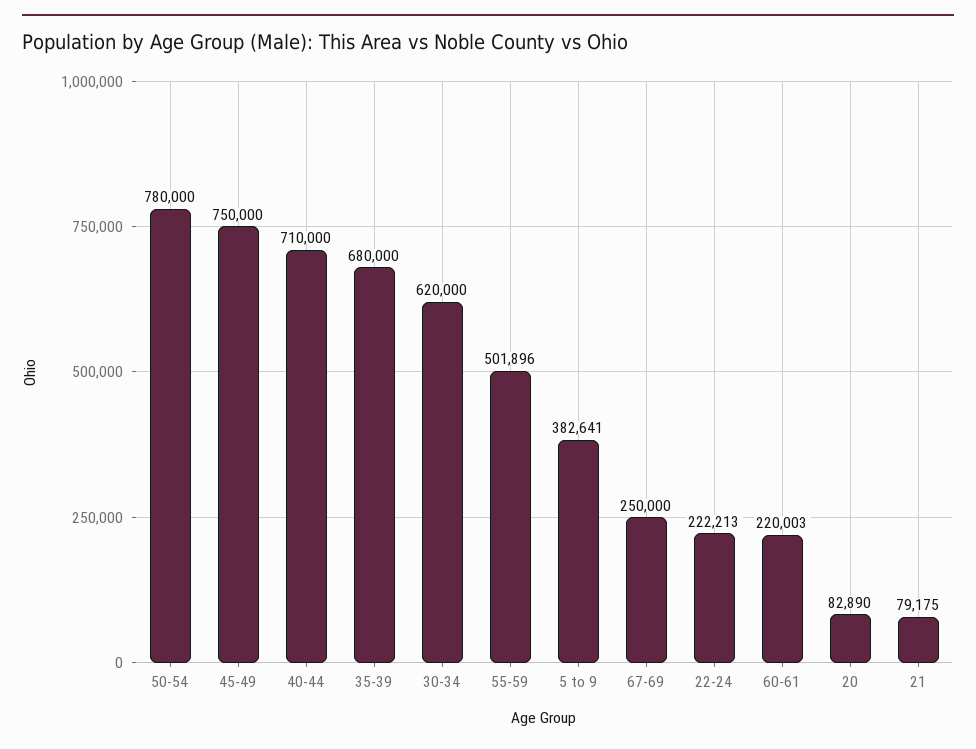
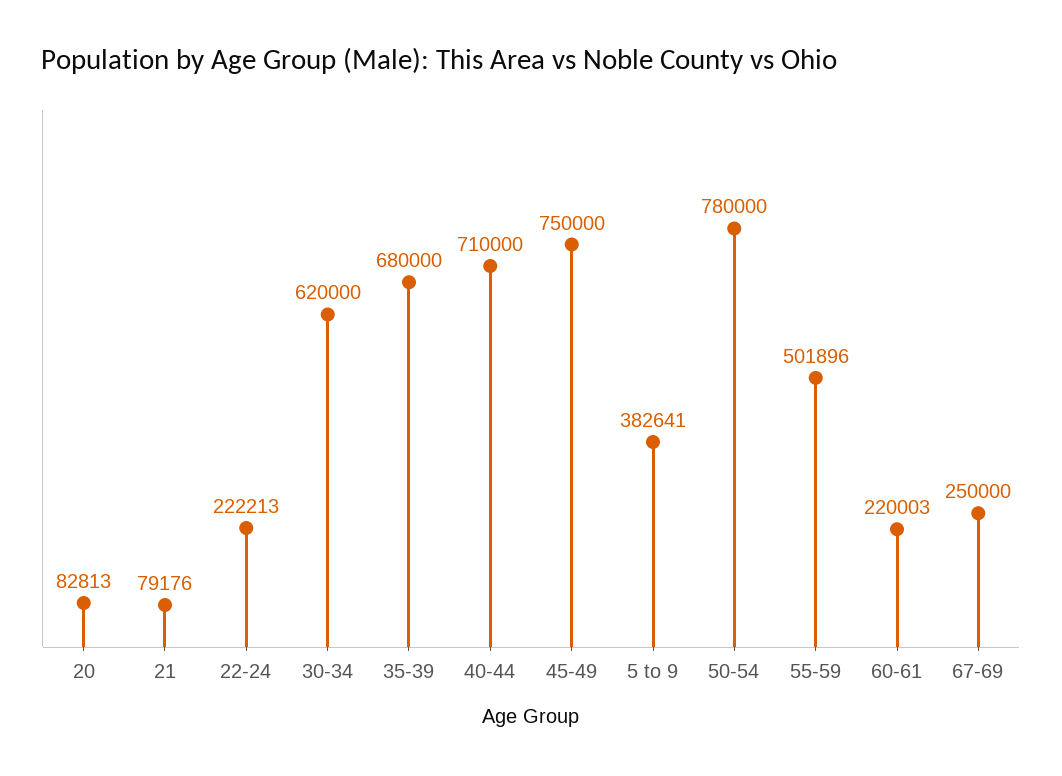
  {
    "50-54": 780000,
    "45-49": 750000,
    "40-44": 710000,
    "35-39": 680000,
    "30-34": 620000,
    "55-59": 501896,
    "5 to 9": 382641,
    "67-69": 250000,
    "22-24": 222213,
    "60-61": 220003,
-   "20": 82890,
+   "20": 82813,
-   "21": 79175
+   "21": 79176
  }

